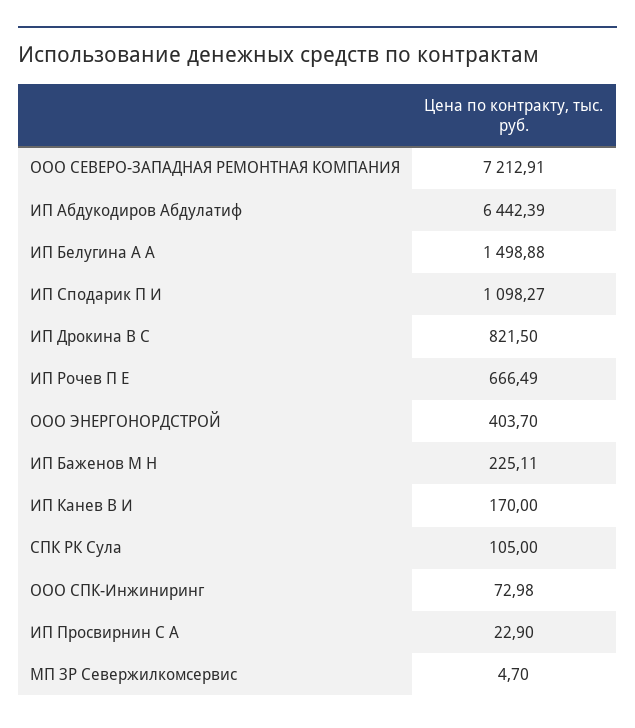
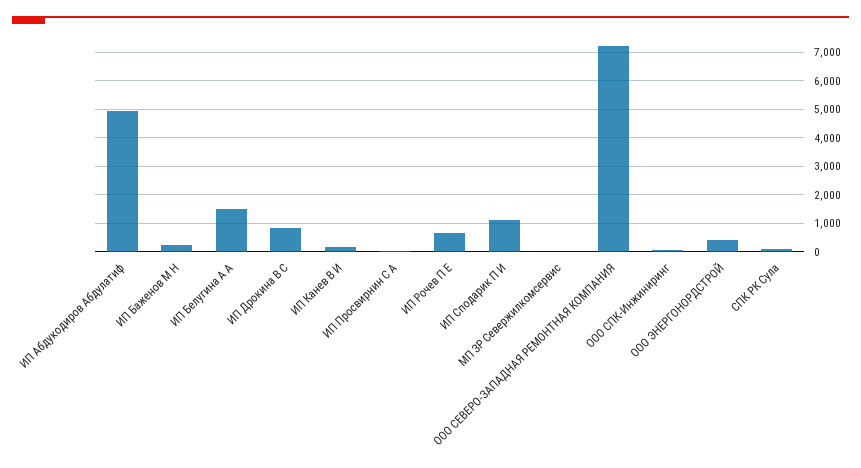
  {
    "ООО СЕВЕРО-ЗАПАДНАЯ РЕМОНТНАЯ КОМПАНИЯ": 7212.91,
-   "ИП Абдукодиров Абдулатиф": 6442.39,
+   "ИП Абдукодиров Абдулатиф": 5000,
    "ИП Белугина А А": 1498.88,
    "ИП Сподарик П И": 1098.27,
    "ИП Дрокина В С": 821.5,
    "ИП Рочев П Е": 666.49,
    "ООО ЭНЕРГОНОРДСТРОЙ": 403.7,
    "ИП Баженов М Н": 225.11,
    "ИП Канев В И": 170,
    "СПК РК Сула": 105,
    "ООО СПК-Инжиниринг": 72.98,
    "ИП Просвирнин С А": 22.9,
    "МП ЗР Севержилкомсервис": 4.7
  }

